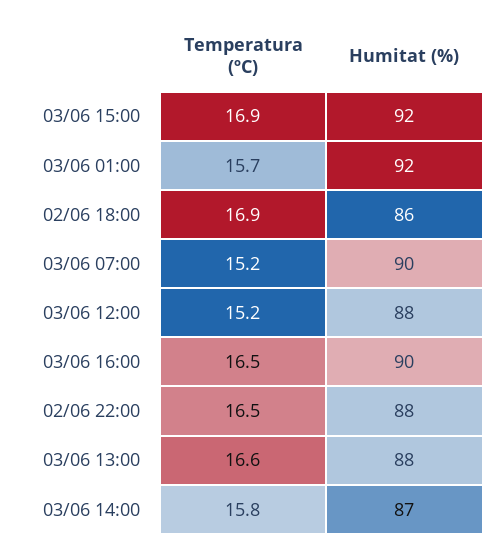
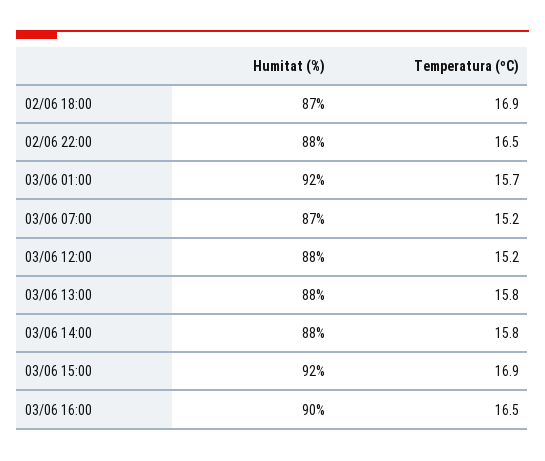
  {
    "Temperatura (ºC)": {
      "03/06 15:00": 16.9,
      "03/06 01:00": 15.7,
      "02/06 18:00": 16.9,
      "03/06 07:00": 15.2,
      "03/06 12:00": 15.2,
      "03/06 16:00": 16.5,
      "02/06 22:00": 16.5,
-     "03/06 13:00": 16.6,
+     "03/06 13:00": 15.8,
      "03/06 14:00": 15.8
    },
    "Humitat (%)": {
      "03/06 15:00": 92,
      "03/06 01:00": 92,
-     "02/06 18:00": 86,
+     "02/06 18:00": 87,
-     "03/06 07:00": 90,
+     "03/06 07:00": 87,
      "03/06 12:00": 88,
      "03/06 16:00": 90,
      "02/06 22:00": 88,
      "03/06 13:00": 88,
-     "03/06 14:00": 87
+     "03/06 14:00": 88
    }
  }

